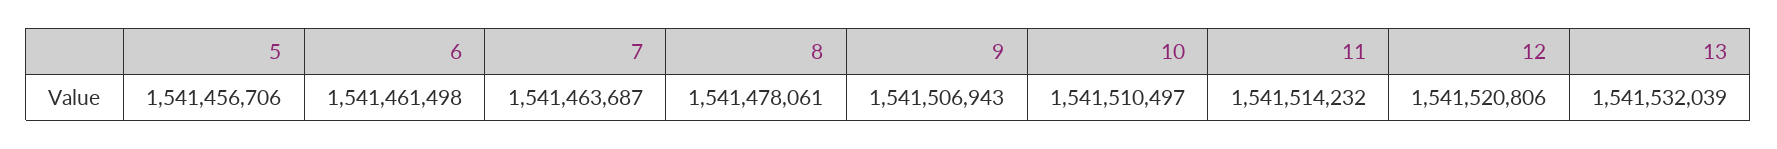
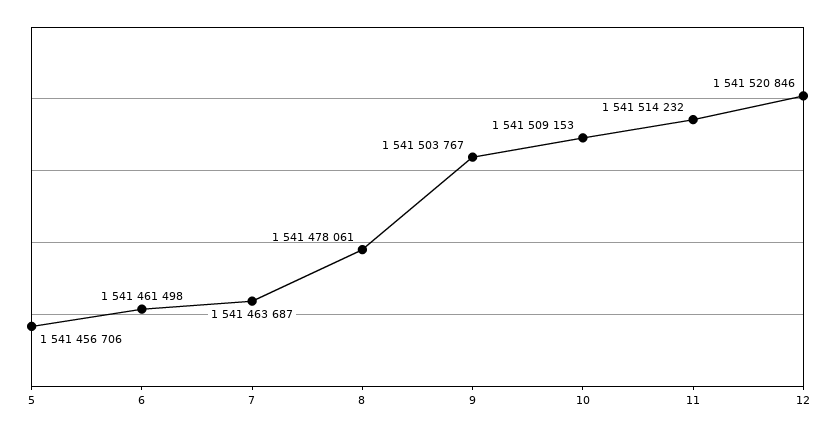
  {
    "5": 1541456706,
    "6": 1541461498,
    "7": 1541463687,
    "8": 1541478061,
-   "9": 1541506943,
+   "9": 1541503767,
-   "10": 1541510497,
+   "10": 1541509153,
    "11": 1541514232,
-   "12": 1541520806,
+   "12": 1541520846
-   "13": 1541532039
  }

